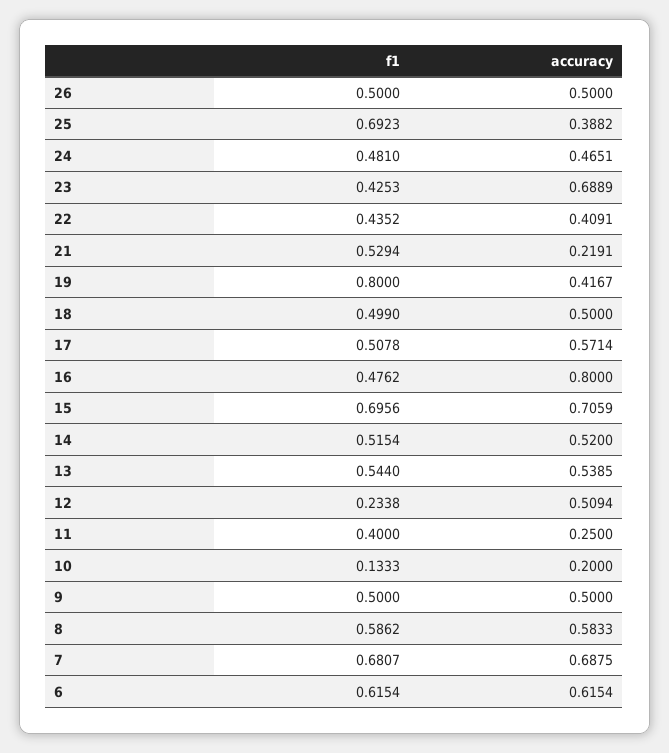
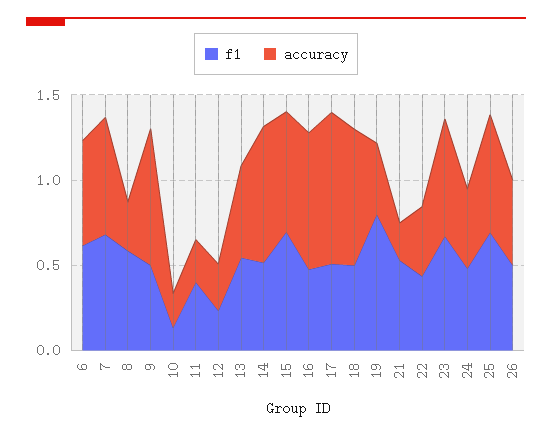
  {
    "f1": {
      "26": 0.5,
      "25": 0.6923,
      "24": 0.481,
-     "23": 0.4253,
+     "23": 0.7,
      "22": 0.4352,
      "21": 0.5294,
      "19": 0.8,
      "18": 0.499,
      "17": 0.5078,
      "16": 0.4762,
      "15": 0.6956,
      "14": 0.5154,
      "13": 0.544,
      "12": 0.2338,
      "11": 0.4,
      "10": 0.1333,
      "9": 0.5,
      "8": 0.5862,
      "7": 0.6807,
      "6": 0.6154
    },
    "accuracy": {
      "26": 0.5,
-     "25": 0.3882,
+     "25": 0.7,
      "24": 0.4651,
      "23": 0.6889,
      "22": 0.4091,
      "21": 0.2191,
      "19": 0.4167,
-     "18": 0.5,
+     "18": 0.8,
-     "17": 0.5714,
+     "17": 0.9,
      "16": 0.8,
      "15": 0.7059,
-     "14": 0.52,
+     "14": 0.8,
      "13": 0.5385,
-     "12": 0.5094,
+     "12": 0.3,
      "11": 0.25,
      "10": 0.2,
-     "9": 0.5,
+     "9": 0.8,
-     "8": 0.5833,
+     "8": 0.3,
      "7": 0.6875,
      "6": 0.6154
    }
  }

